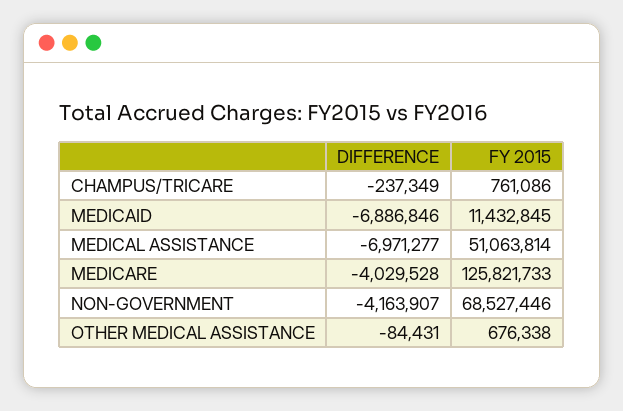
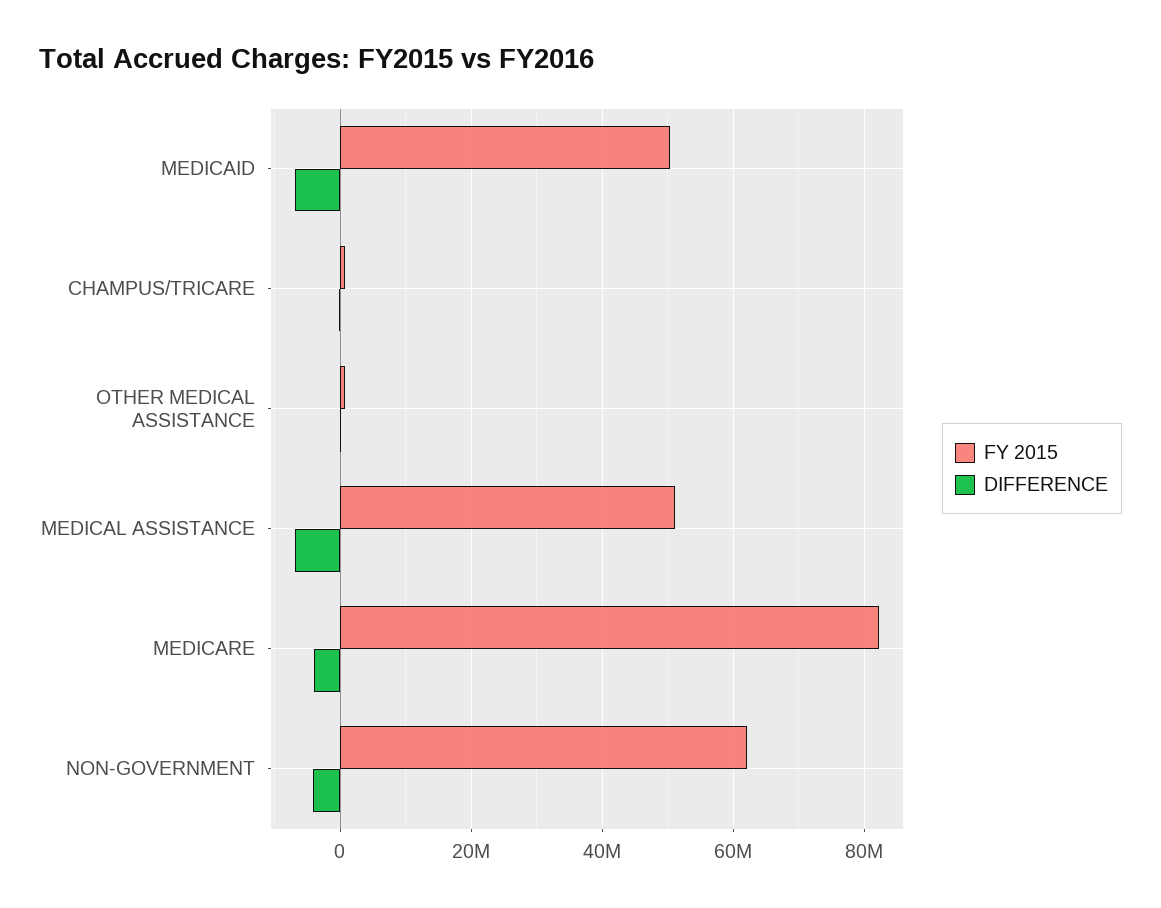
  {
    "DIFFERENCE": {
      "CHAMPUS/TRICARE": -237349,
      "MEDICAID": -6886846,
      "MEDICAL ASSISTANCE": -6971277,
      "MEDICARE": -4029528,
      "NON-GOVERNMENT": -4163907,
      "OTHER MEDICAL ASSISTANCE": -84431
    },
    "FY 2015": {
      "CHAMPUS/TRICARE": 761086,
-     "MEDICAID": 11432845,
+     "MEDICAID": 50000000,
      "MEDICAL ASSISTANCE": 51063814,
-     "MEDICARE": 125821733,
+     "MEDICARE": 82000000,
-     "NON-GOVERNMENT": 68527446,
+     "NON-GOVERNMENT": 62000000,
      "OTHER MEDICAL ASSISTANCE": 676338
    }
  }

